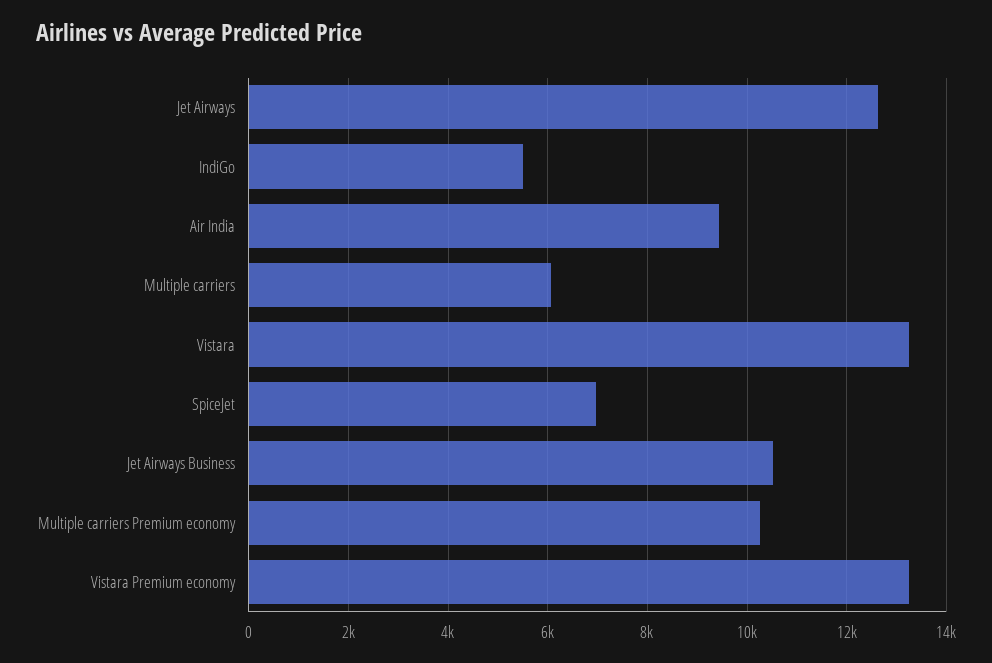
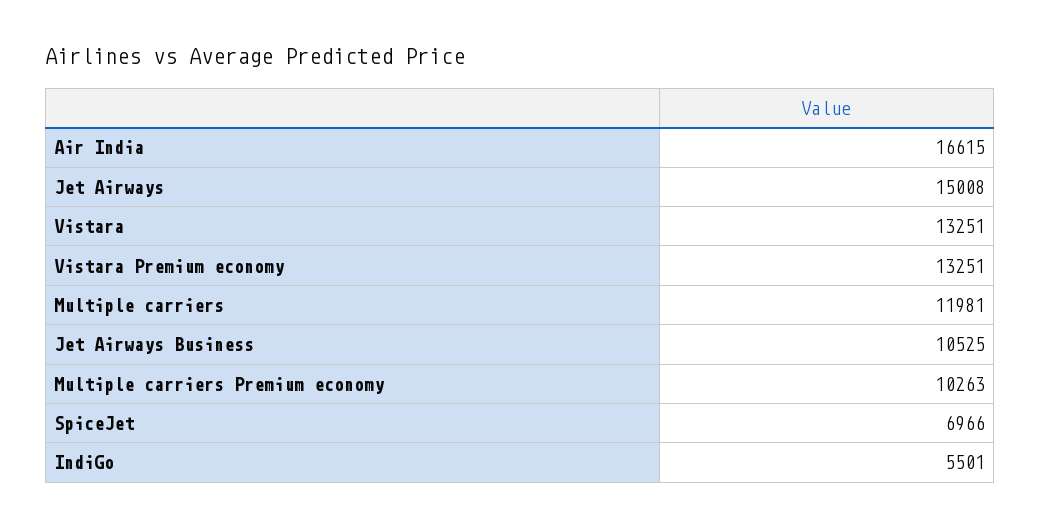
  {
-   "Jet Airways": 12600,
+   "Jet Airways": 15008,
    "IndiGo": 5501,
-   "Air India": 9400,
+   "Air India": 16615,
-   "Multiple carriers": 6000,
+   "Multiple carriers": 11981,
    "Vistara": 13251,
    "SpiceJet": 6966,
    "Jet Airways Business": 10525,
    "Multiple carriers Premium economy": 10263,
    "Vistara Premium economy": 13251
  }

